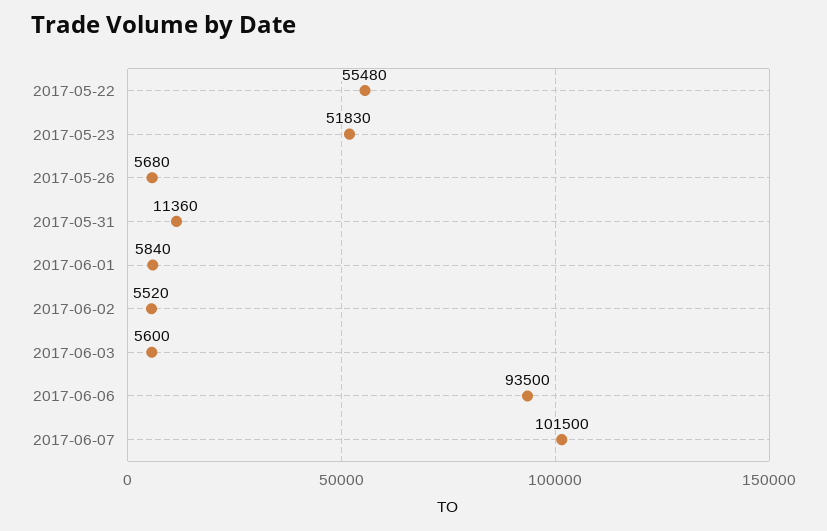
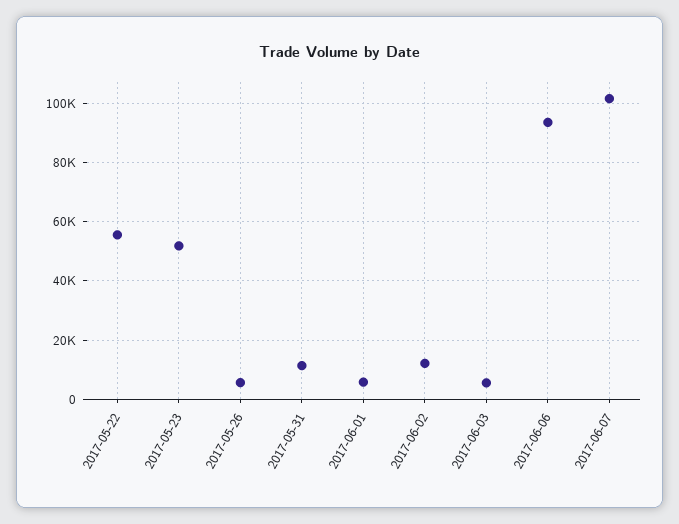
  {
    "2017-05-22": 55480,
    "2017-05-23": 51830,
    "2017-05-26": 5680,
    "2017-05-31": 11360,
    "2017-06-01": 5840,
-   "2017-06-02": 5520,
+   "2017-06-02": 12500,
    "2017-06-03": 5600,
    "2017-06-06": 93500,
    "2017-06-07": 101500
  }

